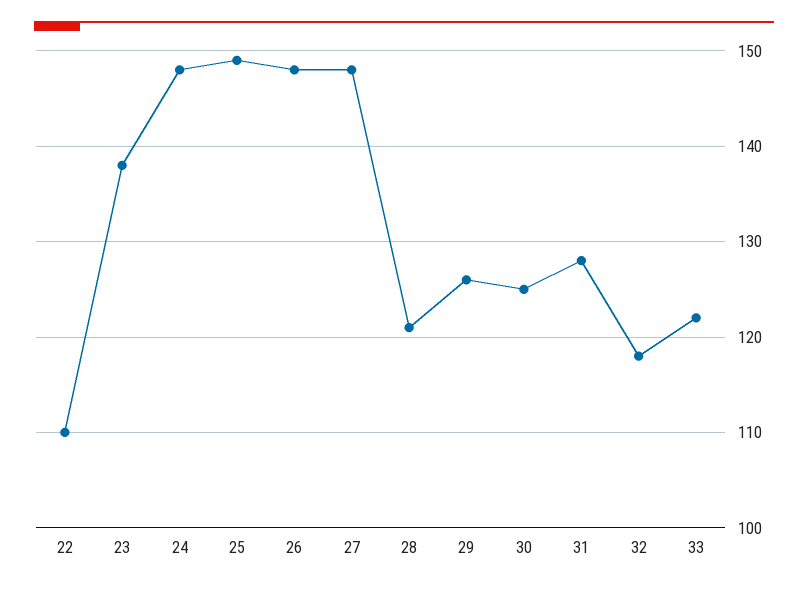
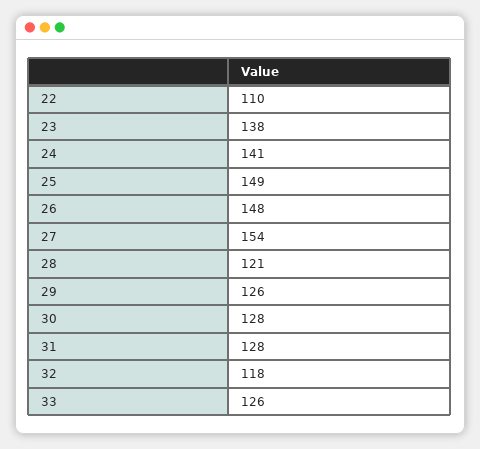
  {
    "22": 110,
    "23": 138,
-   "24": 148,
+   "24": 141,
    "25": 149,
    "26": 148,
-   "27": 148,
+   "27": 154,
    "28": 121,
    "29": 126,
-   "30": 125,
+   "30": 128,
    "31": 128,
    "32": 118,
-   "33": 122
+   "33": 126
  }

